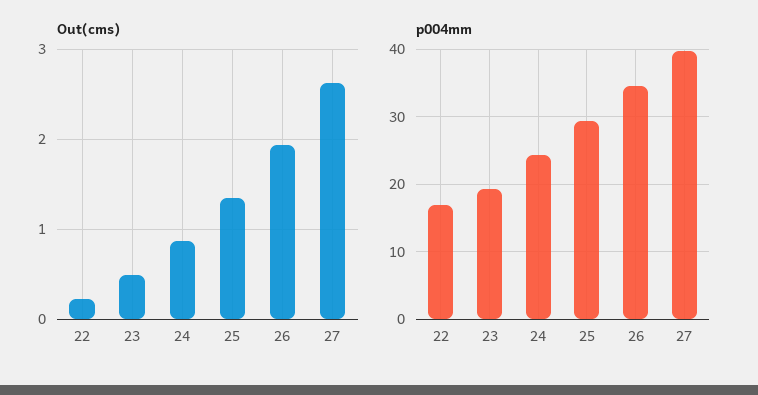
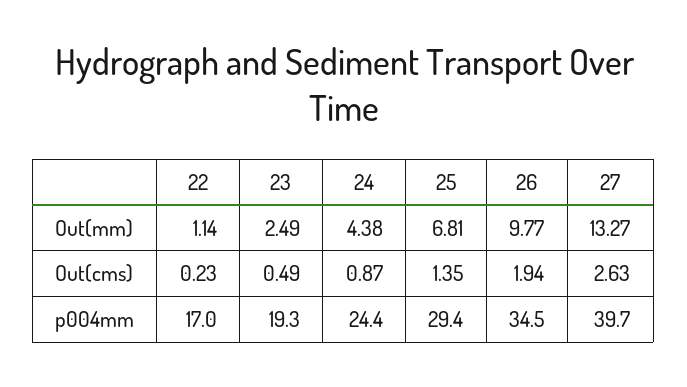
  {
    "Out(cms)": {
      "22": 0.23,
      "23": 0.49,
      "24": 0.87,
      "25": 1.35,
      "26": 1.94,
      "27": 2.63
    },
    "p004mm": {
      "22": 17,
      "23": 19.3,
      "24": 24.4,
      "25": 29.4,
      "26": 34.5,
      "27": 39.7
-   }
+   },
+   "Out(mm)": {
+     "22": 1.14,
+     "23": 2.49,
+     "24": 4.38,
+     "25": 6.81,
+     "26": 9.77,
+     "27": 13.27
+   }
  }

